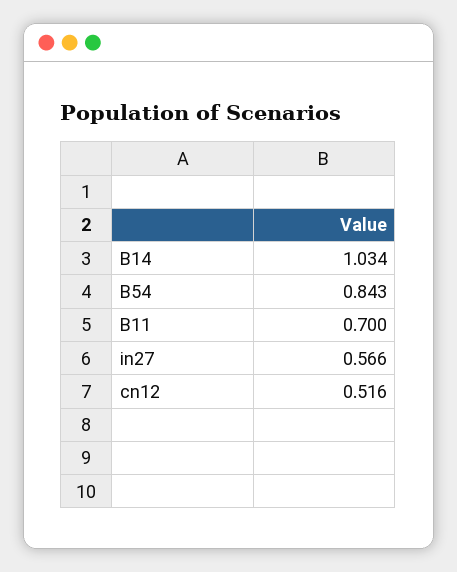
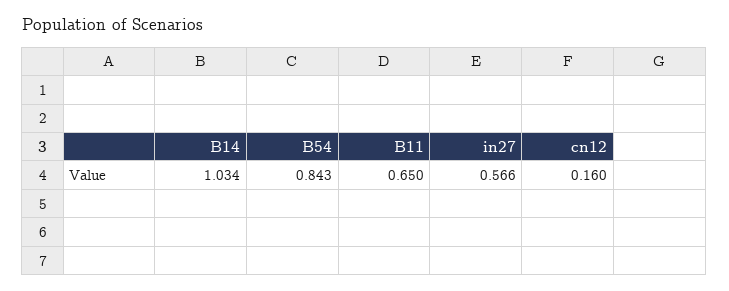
  {
    "B14": 1.034,
    "B54": 0.843,
-   "B11": 0.7,
+   "B11": 0.65,
    "in27": 0.566,
-   "cn12": 0.516
+   "cn12": 0.16
  }

